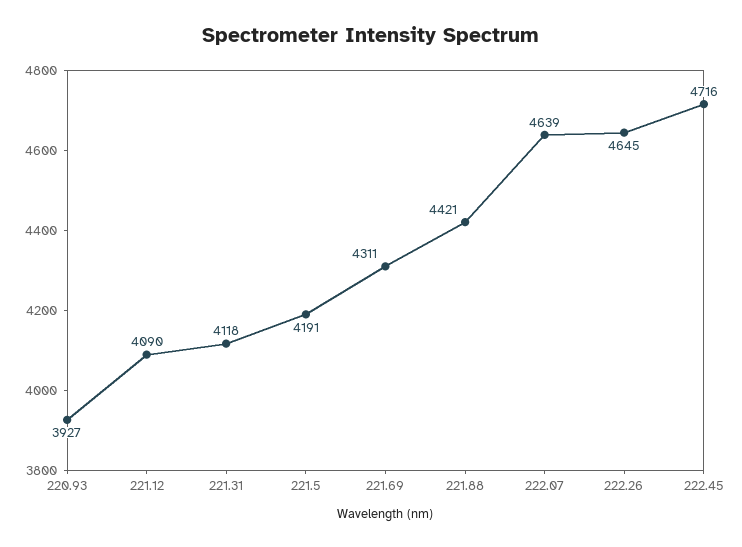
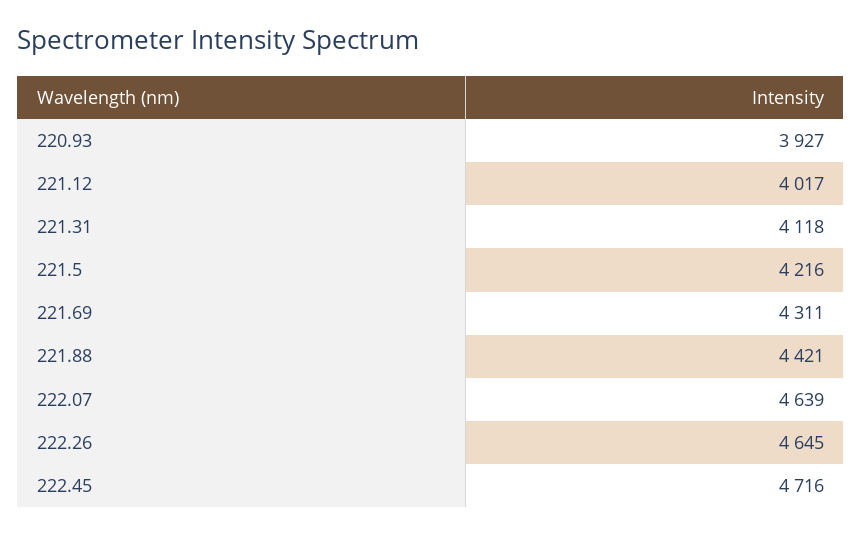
  {
    "220.93": 3927,
-   "221.12": 4090,
+   "221.12": 4017,
    "221.31": 4118,
-   "221.5": 4191,
+   "221.5": 4216,
    "221.69": 4311,
    "221.88": 4421,
    "222.07": 4639,
    "222.26": 4645,
    "222.45": 4716
  }

